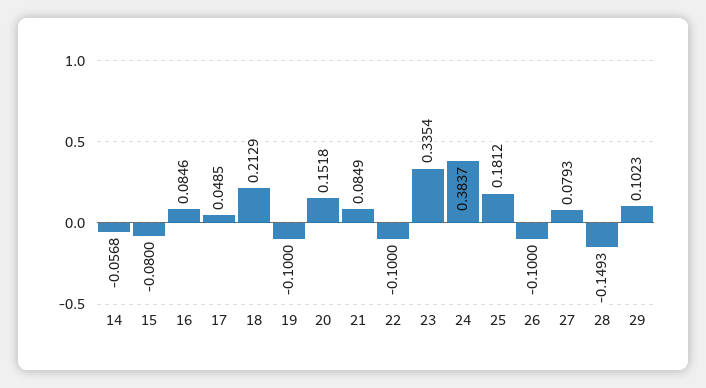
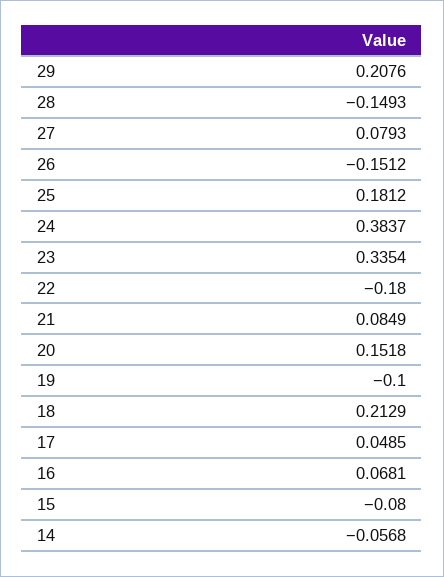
  {
    "14": -0.0568,
    "15": -0.08,
-   "16": 0.0846,
+   "16": 0.0681,
    "17": 0.0485,
    "18": 0.2129,
    "19": -0.1,
    "20": 0.1518,
    "21": 0.0849,
-   "22": -0.1,
+   "22": -0.18,
    "23": 0.3354,
    "24": 0.3837,
    "25": 0.1812,
-   "26": -0.1,
+   "26": -0.1512,
    "27": 0.0793,
    "28": -0.1493,
-   "29": 0.1023
+   "29": 0.2076
  }

